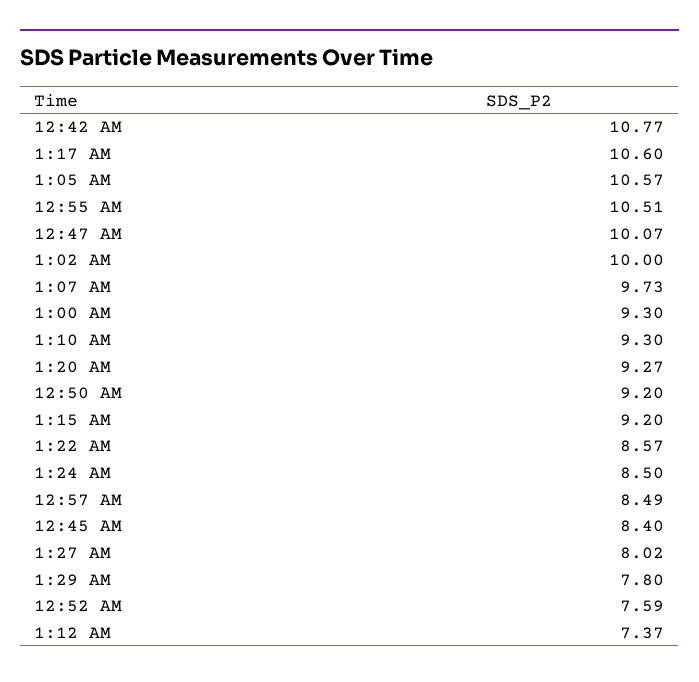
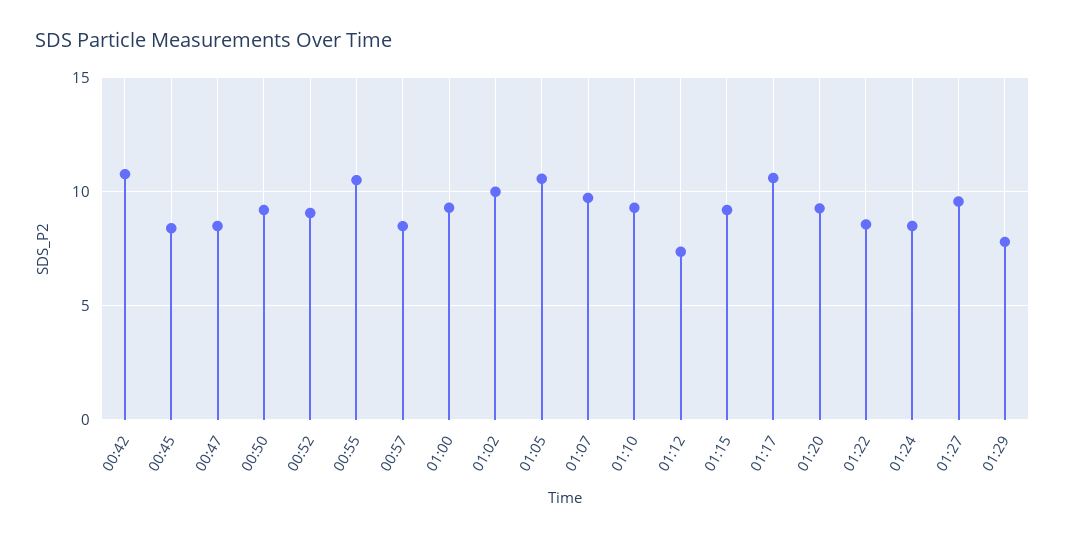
  {
    "12:42 AM": 10.77,
    "1:17 AM": 10.6,
    "1:05 AM": 10.57,
    "12:55 AM": 10.51,
-   "12:47 AM": 10.07,
+   "12:47 AM": 8.5,
    "1:02 AM": 10,
    "1:07 AM": 9.73,
    "1:00 AM": 9.3,
    "1:10 AM": 9.3,
    "1:20 AM": 9.27,
    "12:50 AM": 9.2,
    "1:15 AM": 9.2,
    "1:22 AM": 8.57,
    "1:24 AM": 8.5,
    "12:57 AM": 8.49,
    "12:45 AM": 8.4,
-   "1:27 AM": 8.02,
+   "1:27 AM": 9.5,
    "1:29 AM": 7.8,
-   "12:52 AM": 7.59,
+   "12:52 AM": 9,
    "1:12 AM": 7.37
  }

